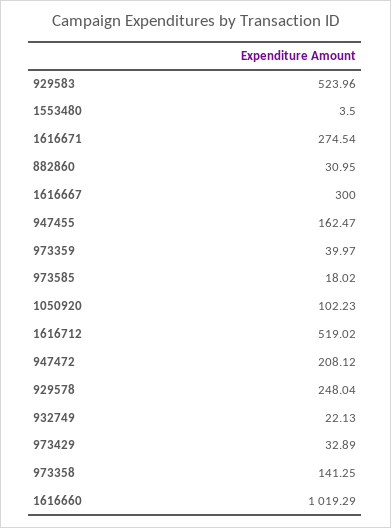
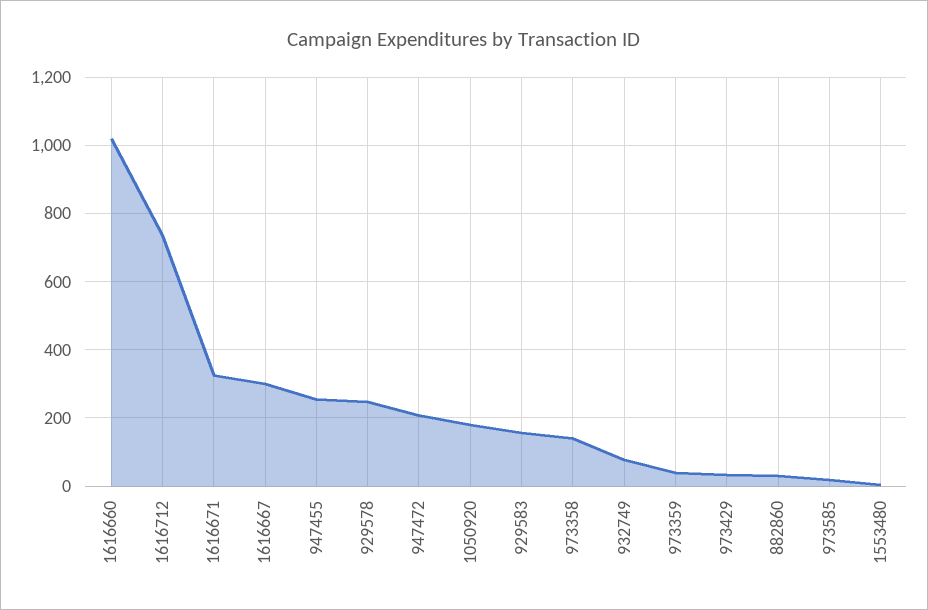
  {
-   "929583": 523.96,
+   "929583": 160,
    "1553480": 3.5,
-   "1616671": 274.54,
+   "1616671": 320,
    "882860": 30.95,
    "1616667": 300,
-   "947455": 162.47,
+   "947455": 260,
    "973359": 39.97,
    "973585": 18.02,
-   "1050920": 102.23,
+   "1050920": 180,
-   "1616712": 519.02,
+   "1616712": 740,
    "947472": 208.12,
    "929578": 248.04,
-   "932749": 22.13,
+   "932749": 80,
    "973429": 32.89,
    "973358": 141.25,
    "1616660": 1019.29
  }

